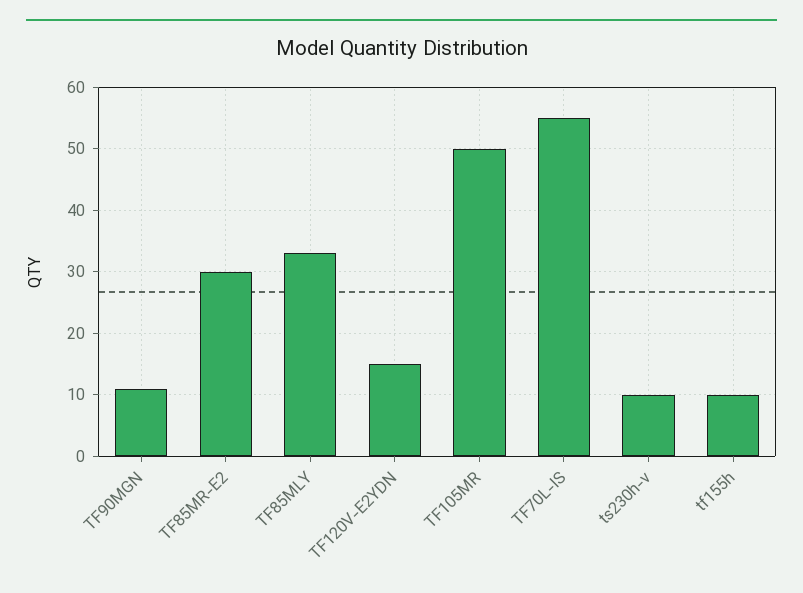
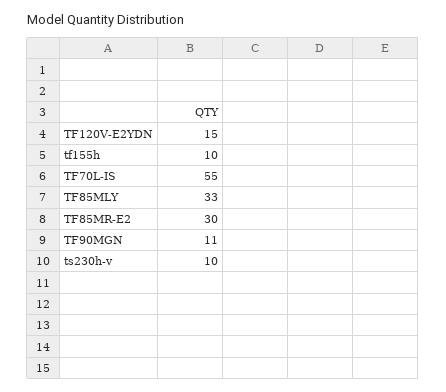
  {
    "TF90MGN": 11,
    "TF85MR-E2": 30,
    "TF85MLY": 33,
    "TF120V-E2YDN": 15,
-   "TF105MR": 50,
    "TF70L-IS": 55,
    "ts230h-v": 10,
    "tf155h": 10
  }

